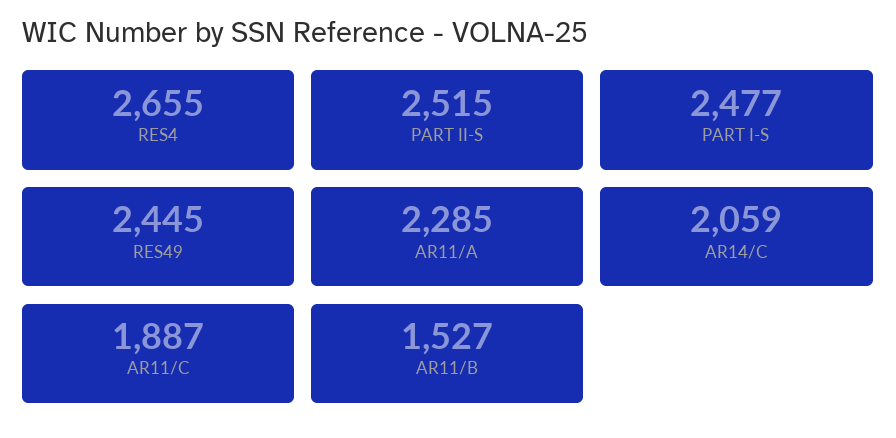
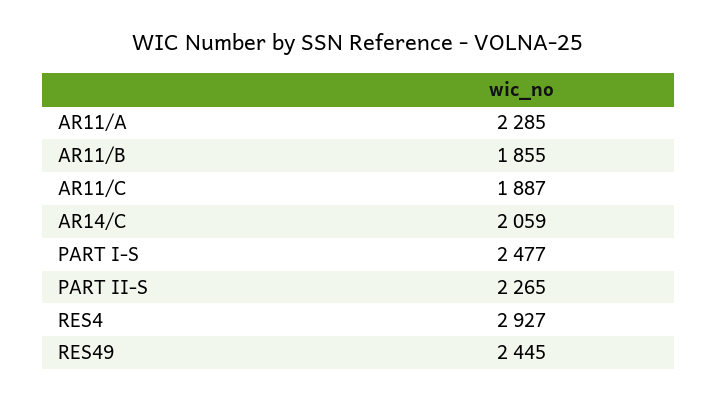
  {
-   "RES4": 2655,
+   "RES4": 2927,
-   "PART II-S": 2515,
+   "PART II-S": 2265,
    "PART I-S": 2477,
    "RES49": 2445,
    "AR11/A": 2285,
    "AR14/C": 2059,
    "AR11/C": 1887,
-   "AR11/B": 1527
+   "AR11/B": 1855
  }

